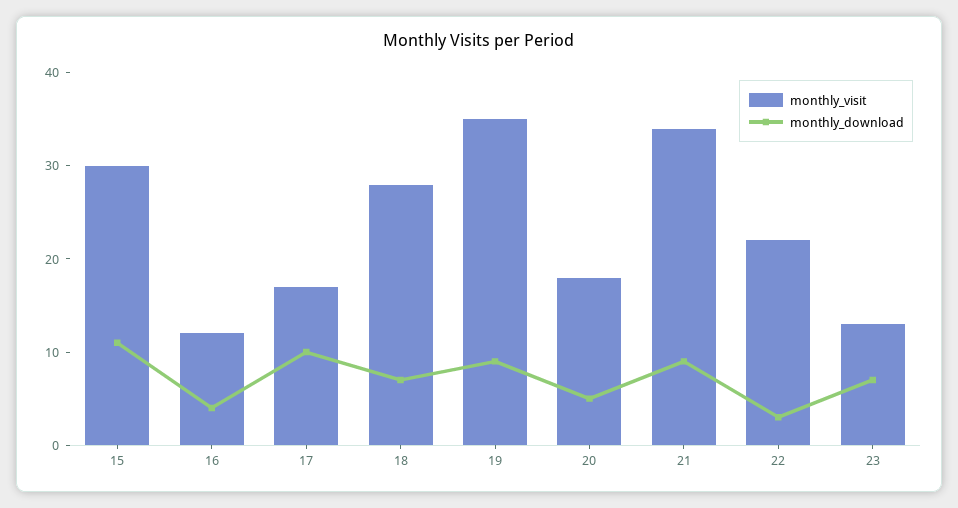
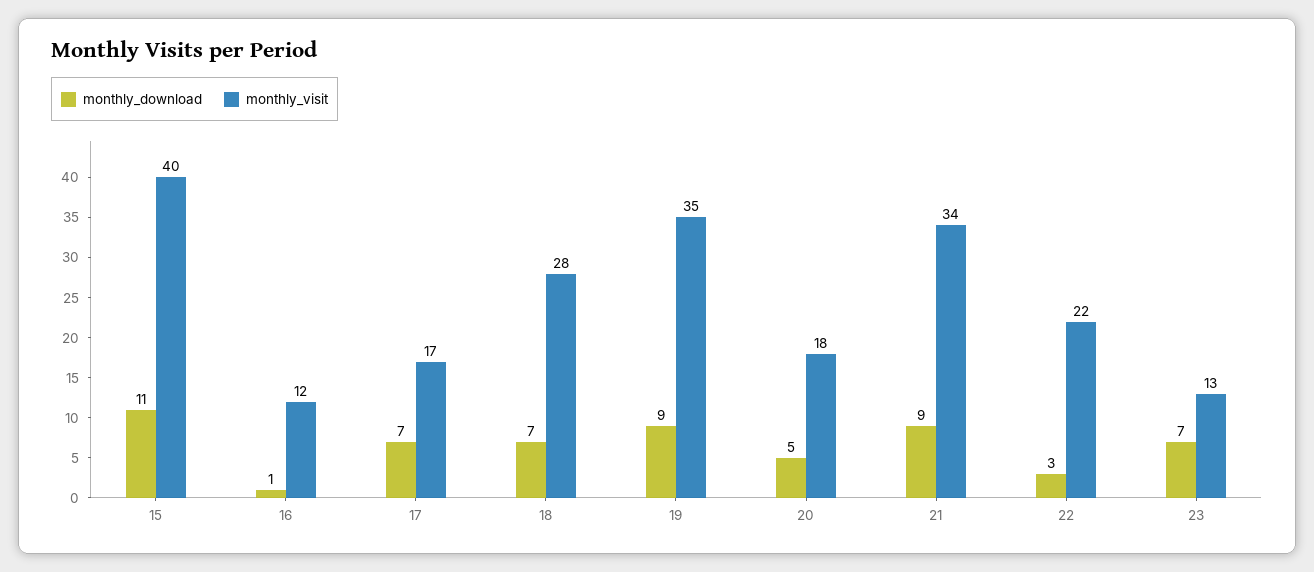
  {
    "monthly_visit": {
-     "15": 30,
+     "15": 40,
      "16": 12,
      "17": 17,
      "18": 28,
      "19": 35,
      "20": 18,
      "21": 34,
      "22": 22,
      "23": 13
    },
    "monthly_download": {
      "15": 11,
-     "16": 4,
+     "16": 1,
-     "17": 10,
+     "17": 7,
      "18": 7,
      "19": 9,
      "20": 5,
      "21": 9,
      "22": 3,
      "23": 7
    }
  }

